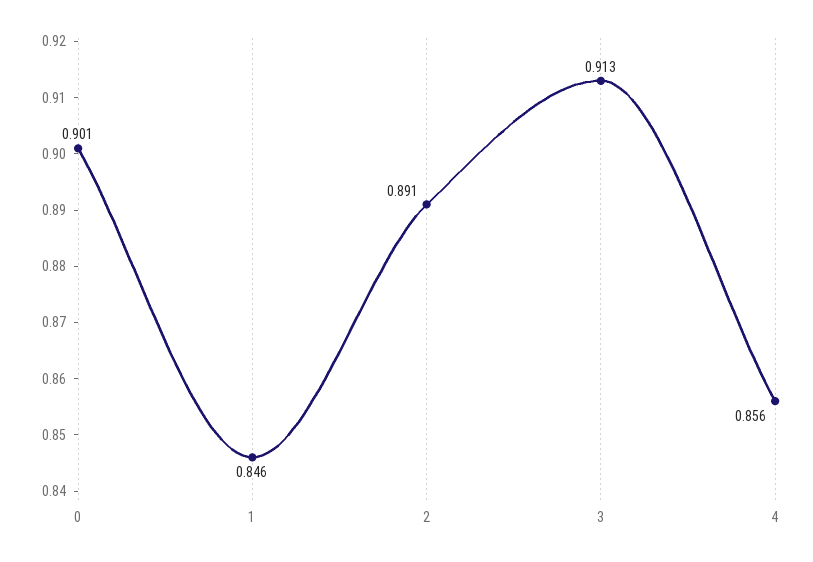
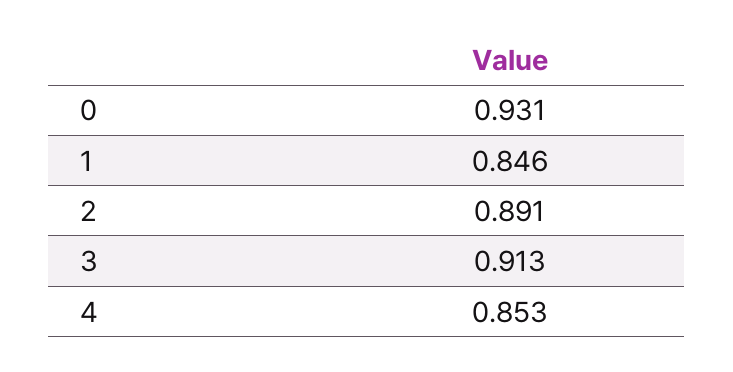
  {
-   "0": 0.901,
+   "0": 0.931,
    "1": 0.846,
    "2": 0.891,
    "3": 0.913,
-   "4": 0.856
+   "4": 0.853
  }

